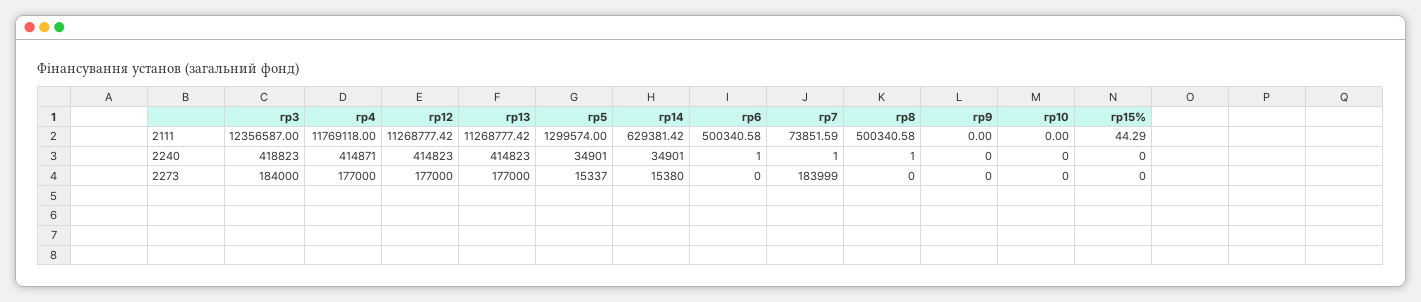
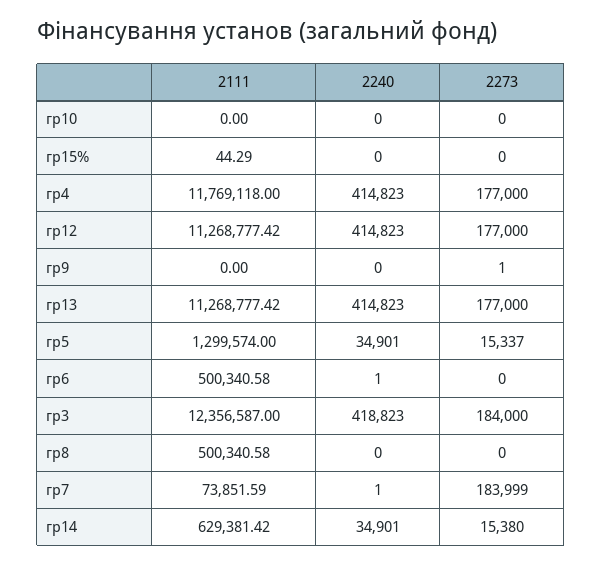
  {
    "гр3": {
      "2111": 12356587,
      "2240": 418823,
      "2273": 184000
    },
    "гр4": {
      "2111": 11769118,
-     "2240": 414871,
+     "2240": 414823,
      "2273": 177000
    },
    "гр12": {
      "2111": 11268777.42,
      "2240": 414823,
      "2273": 177000
    },
    "гр13": {
      "2111": 11268777.42,
      "2240": 414823,
      "2273": 177000
    },
    "гр5": {
      "2111": 1299574,
      "2240": 34901,
      "2273": 15337
    },
    "гр14": {
      "2111": 629381.42,
      "2240": 34901,
      "2273": 15380
    },
    "гр6": {
      "2111": 500340.58,
      "2240": 1,
      "2273": 0
    },
    "гр7": {
      "2111": 73851.59,
      "2240": 1,
      "2273": 183999
    },
    "гр8": {
      "2111": 500340.58,
-     "2240": 1,
+     "2240": 0,
      "2273": 0
    },
    "гр9": {
      "2111": 0,
      "2240": 0,
-     "2273": 0
+     "2273": 1
    },
    "гр10": {
      "2111": 0,
      "2240": 0,
      "2273": 0
    },
    "гр15%": {
      "2111": 44.29,
      "2240": 0,
      "2273": 0
    }
  }

